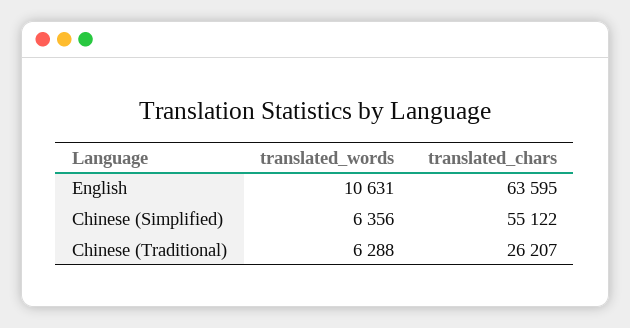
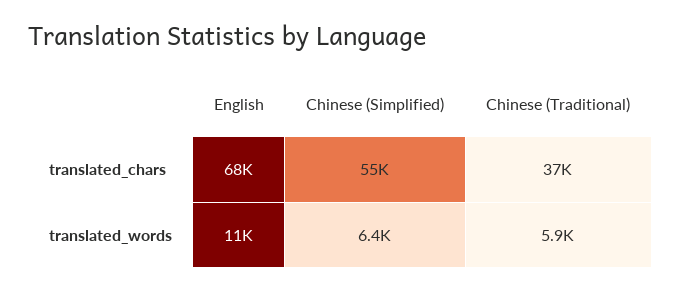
  {
    "translated_words": {
      "English": 10631,
      "Chinese (Simplified)": 6356,
-     "Chinese (Traditional)": 6288
+     "Chinese (Traditional)": 5900
    },
    "translated_chars": {
-     "English": 63595,
+     "English": 68000,
      "Chinese (Simplified)": 55122,
-     "Chinese (Traditional)": 26207
+     "Chinese (Traditional)": 37000
    }
  }

